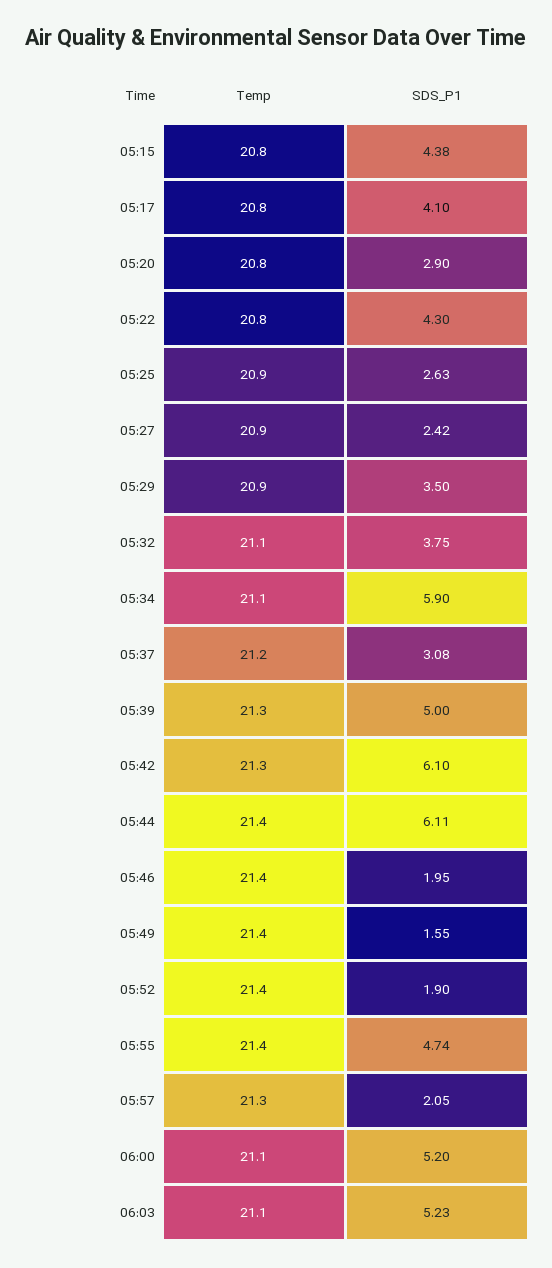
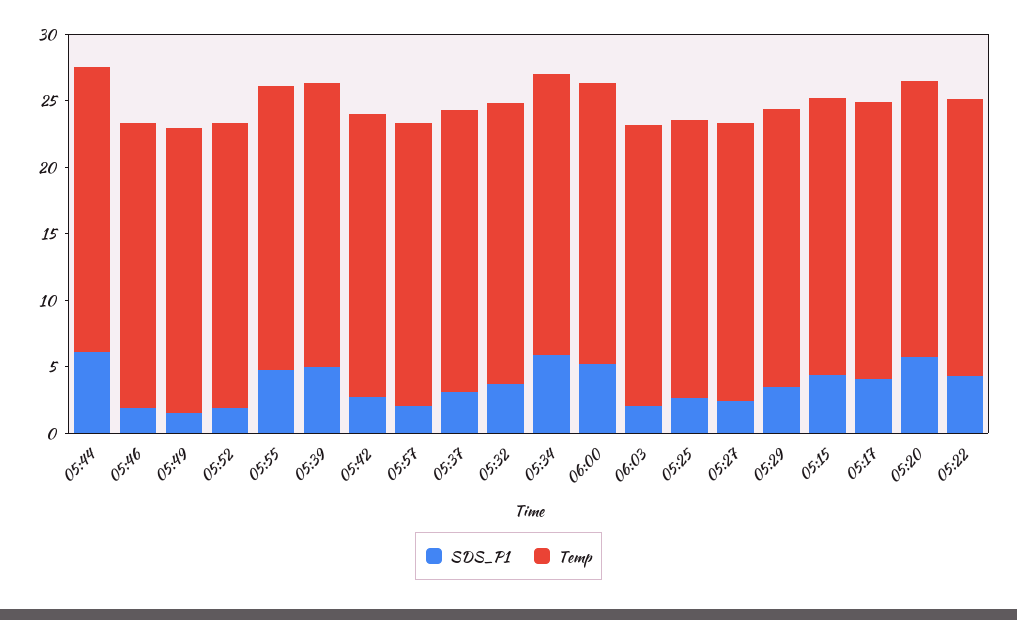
  {
    "Temp": {
      "05:15": 20.8,
      "05:17": 20.8,
      "05:20": 20.8,
      "05:22": 20.8,
      "05:25": 20.9,
      "05:27": 20.9,
      "05:29": 20.9,
      "05:32": 21.1,
      "05:34": 21.1,
      "05:37": 21.2,
      "05:39": 21.3,
      "05:42": 21.3,
      "05:44": 21.4,
      "05:46": 21.4,
      "05:49": 21.4,
      "05:52": 21.4,
      "05:55": 21.4,
      "05:57": 21.3,
      "06:00": 21.1,
      "06:03": 21.1
    },
    "SDS_P1": {
      "05:15": 4.38,
      "05:17": 4.1,
-     "05:20": 2.9,
+     "05:20": 6,
      "05:22": 4.3,
      "05:25": 2.63,
      "05:27": 2.42,
      "05:29": 3.5,
      "05:32": 3.75,
      "05:34": 5.9,
      "05:37": 3.08,
      "05:39": 5,
-     "05:42": 6.1,
+     "05:42": 3,
      "05:44": 6.11,
      "05:46": 1.95,
      "05:49": 1.55,
      "05:52": 1.9,
      "05:55": 4.74,
      "05:57": 2.05,
      "06:00": 5.2,
-     "06:03": 5.23
+     "06:03": 2
    }
  }

